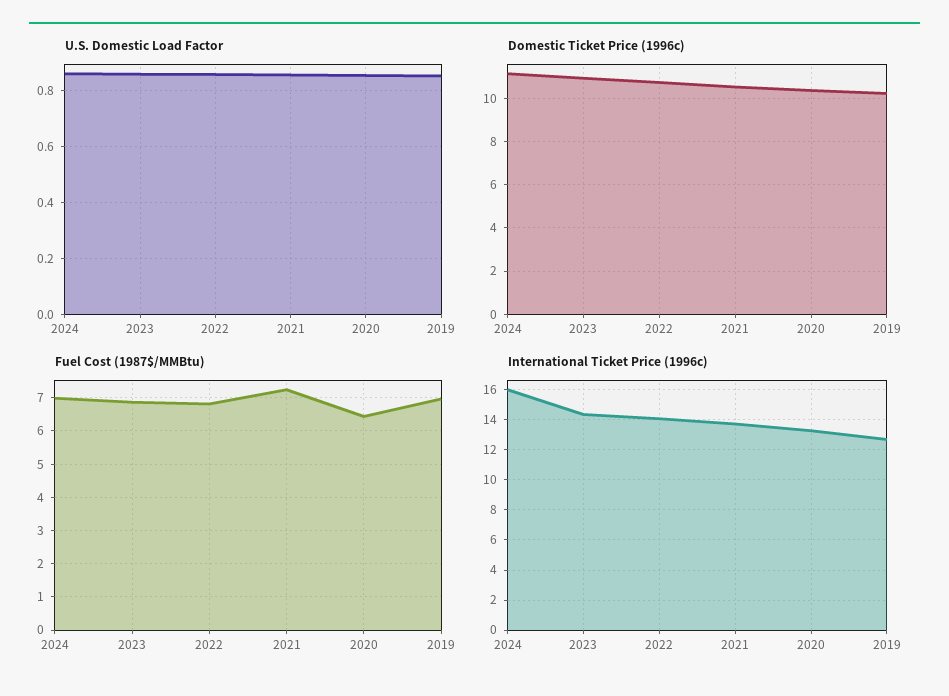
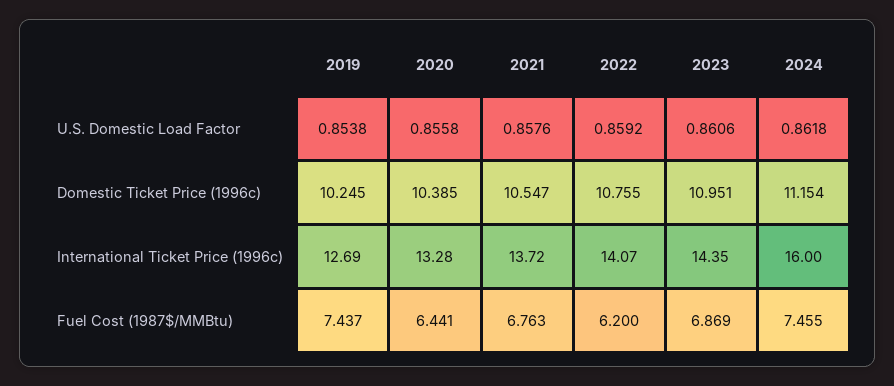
  {
    "U.S. Domestic Load Factor": {
      "2024": 0.8618,
      "2023": 0.8606,
      "2022": 0.8592,
      "2021": 0.8576,
      "2020": 0.8558,
      "2019": 0.8538
    },
    "Domestic Ticket Price (1996c)": {
      "2024": 11.154,
      "2023": 10.951,
      "2022": 10.755,
      "2021": 10.547,
      "2020": 10.385,
      "2019": 10.245
    },
    "Fuel Cost (1987$/MMBtu)": {
-     "2024": 7,
+     "2024": 7.455,
      "2023": 6.869,
-     "2022": 6.8,
+     "2022": 6.2,
-     "2021": 7.2,
+     "2021": 6.763,
      "2020": 6.441,
-     "2019": 7
+     "2019": 7.437
    },
    "International Ticket Price (1996c)": {
      "2024": 16,
      "2023": 14.35,
      "2022": 14.07,
      "2021": 13.72,
      "2020": 13.28,
      "2019": 12.69
    }
  }

